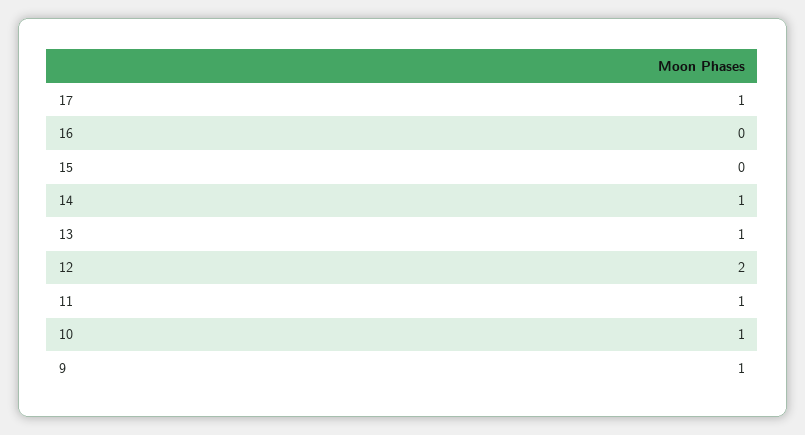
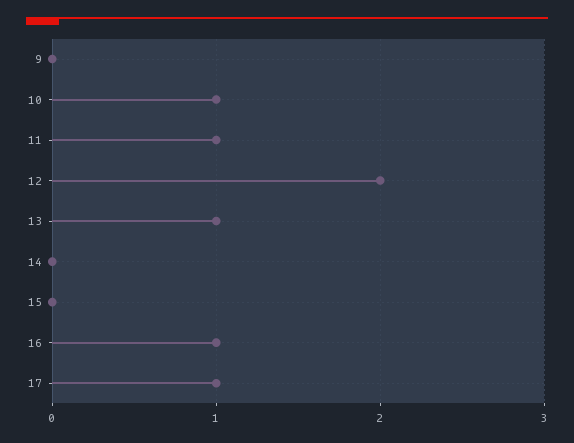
  {
    "17": 1,
-   "16": 0,
+   "16": 1,
    "15": 0,
-   "14": 1,
+   "14": 0,
    "13": 1,
    "12": 2,
    "11": 1,
    "10": 1,
-   "9": 1
+   "9": 0
  }

